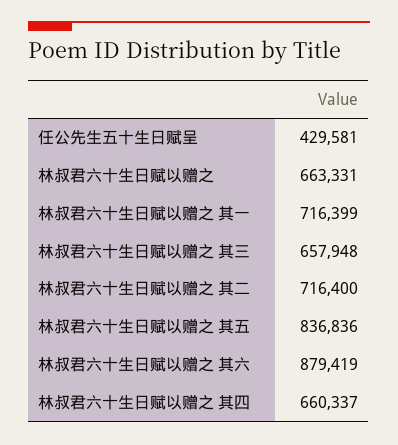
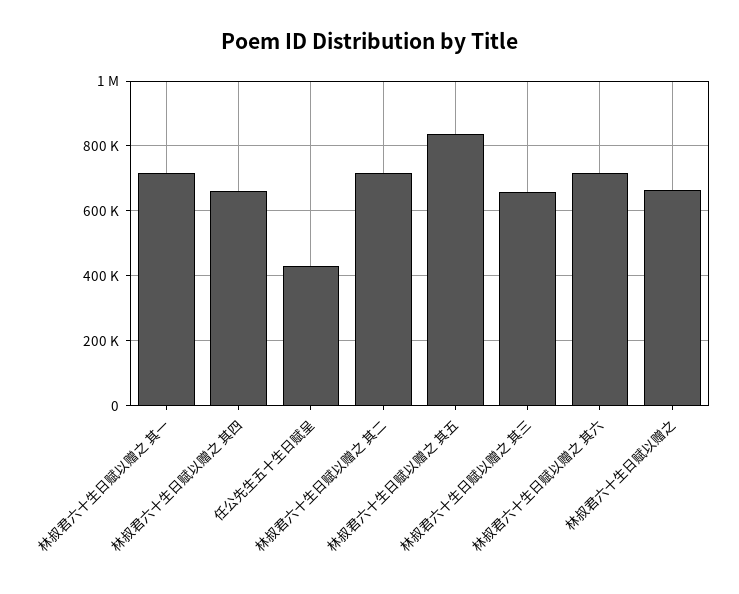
  {
    "任公先生五十生日赋呈": 429581,
    "林叔君六十生日赋以赠之": 663331,
    "林叔君六十生日赋以赠之 其一": 716399,
    "林叔君六十生日赋以赠之 其三": 657948,
    "林叔君六十生日赋以赠之 其二": 716400,
    "林叔君六十生日赋以赠之 其五": 836836,
-   "林叔君六十生日赋以赠之 其六": 879419,
+   "林叔君六十生日赋以赠之 其六": 720000,
    "林叔君六十生日赋以赠之 其四": 660337
  }

